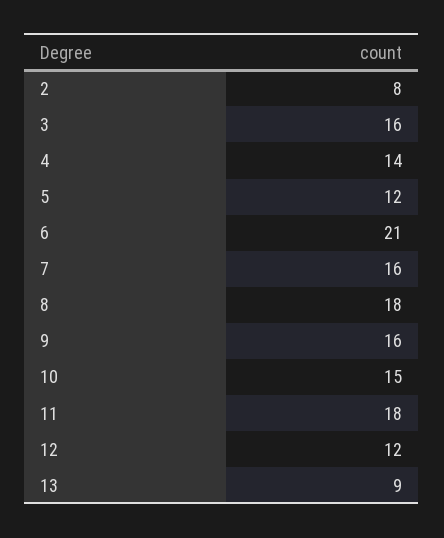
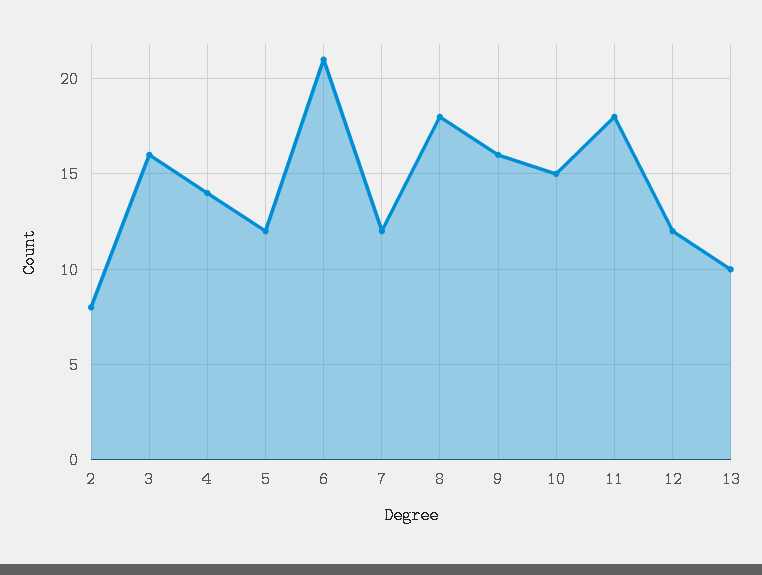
  {
    "2": 8,
    "3": 16,
    "4": 14,
    "5": 12,
    "6": 21,
-   "7": 16,
+   "7": 12,
    "8": 18,
    "9": 16,
    "10": 15,
    "11": 18,
    "12": 12,
-   "13": 9
+   "13": 10
  }

